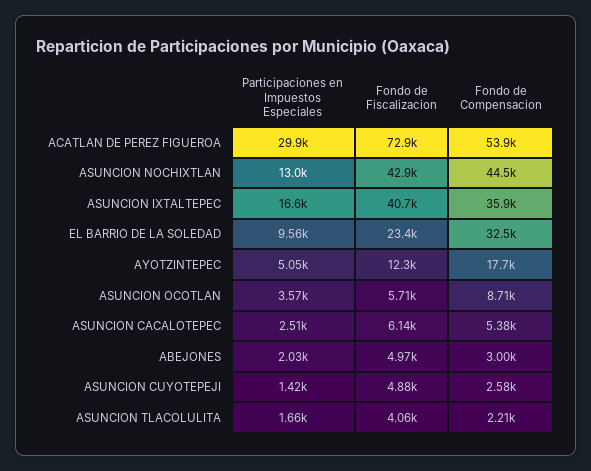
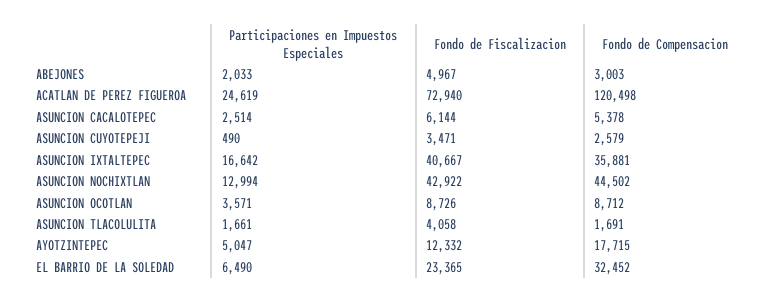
  {
    "Participaciones en Impuestos Especiales": {
-     "ACATLAN DE PEREZ FIGUEROA": 29900,
+     "ACATLAN DE PEREZ FIGUEROA": 24619,
      "ASUNCION NOCHIXTLAN": 12994,
      "ASUNCION IXTALTEPEC": 16642,
-     "EL BARRIO DE LA SOLEDAD": 9560,
+     "EL BARRIO DE LA SOLEDAD": 6490,
      "AYOTZINTEPEC": 5047,
      "ASUNCION OCOTLAN": 3571,
      "ASUNCION CACALOTEPEC": 2514,
      "ABEJONES": 2033,
-     "ASUNCION CUYOTEPEJI": 1420,
+     "ASUNCION CUYOTEPEJI": 490,
      "ASUNCION TLACOLULITA": 1661
    },
    "Fondo de Fiscalizacion": {
      "ACATLAN DE PEREZ FIGUEROA": 72940,
      "ASUNCION NOCHIXTLAN": 42922,
      "ASUNCION IXTALTEPEC": 40667,
      "EL BARRIO DE LA SOLEDAD": 23365,
      "AYOTZINTEPEC": 12332,
-     "ASUNCION OCOTLAN": 5710,
+     "ASUNCION OCOTLAN": 8726,
      "ASUNCION CACALOTEPEC": 6144,
      "ABEJONES": 4967,
-     "ASUNCION CUYOTEPEJI": 4880,
+     "ASUNCION CUYOTEPEJI": 3471,
      "ASUNCION TLACOLULITA": 4058
    },
    "Fondo de Compensacion": {
-     "ACATLAN DE PEREZ FIGUEROA": 53900,
+     "ACATLAN DE PEREZ FIGUEROA": 120498,
      "ASUNCION NOCHIXTLAN": 44502,
      "ASUNCION IXTALTEPEC": 35881,
      "EL BARRIO DE LA SOLEDAD": 32452,
      "AYOTZINTEPEC": 17715,
      "ASUNCION OCOTLAN": 8712,
      "ASUNCION CACALOTEPEC": 5378,
      "ABEJONES": 3003,
      "ASUNCION CUYOTEPEJI": 2579,
-     "ASUNCION TLACOLULITA": 2210
+     "ASUNCION TLACOLULITA": 1691
    }
  }

